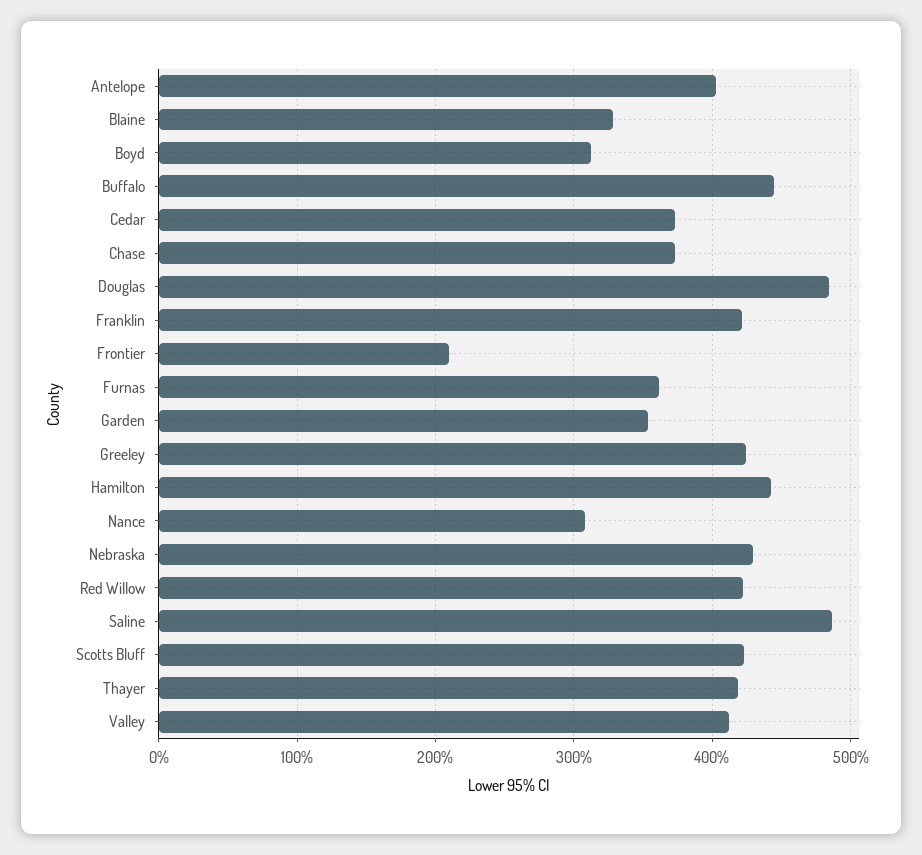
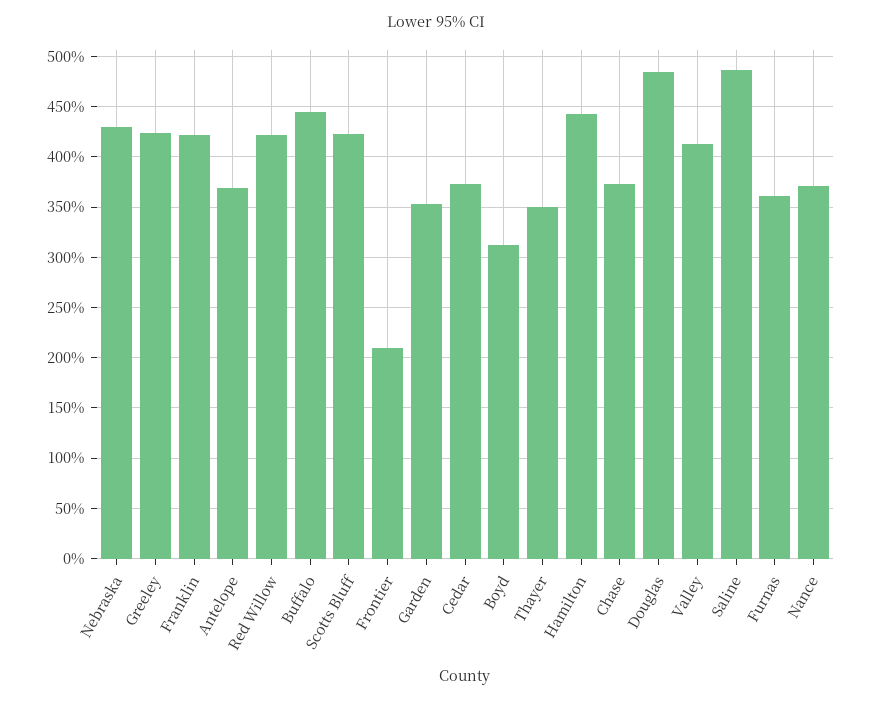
  {
-   "Antelope": 400,
+   "Antelope": 370,
-   "Blaine": 330,
    "Boyd": 310,
    "Buffalo": 440,
    "Cedar": 370,
    "Chase": 370,
    "Douglas": 480,
    "Franklin": 420,
    "Frontier": 210,
    "Furnas": 360,
    "Garden": 350,
    "Greeley": 420,
    "Hamilton": 440,
-   "Nance": 310,
+   "Nance": 370,
    "Nebraska": 430,
    "Red Willow": 420,
    "Saline": 490,
    "Scotts Bluff": 420,
-   "Thayer": 420,
+   "Thayer": 350,
    "Valley": 410
  }

